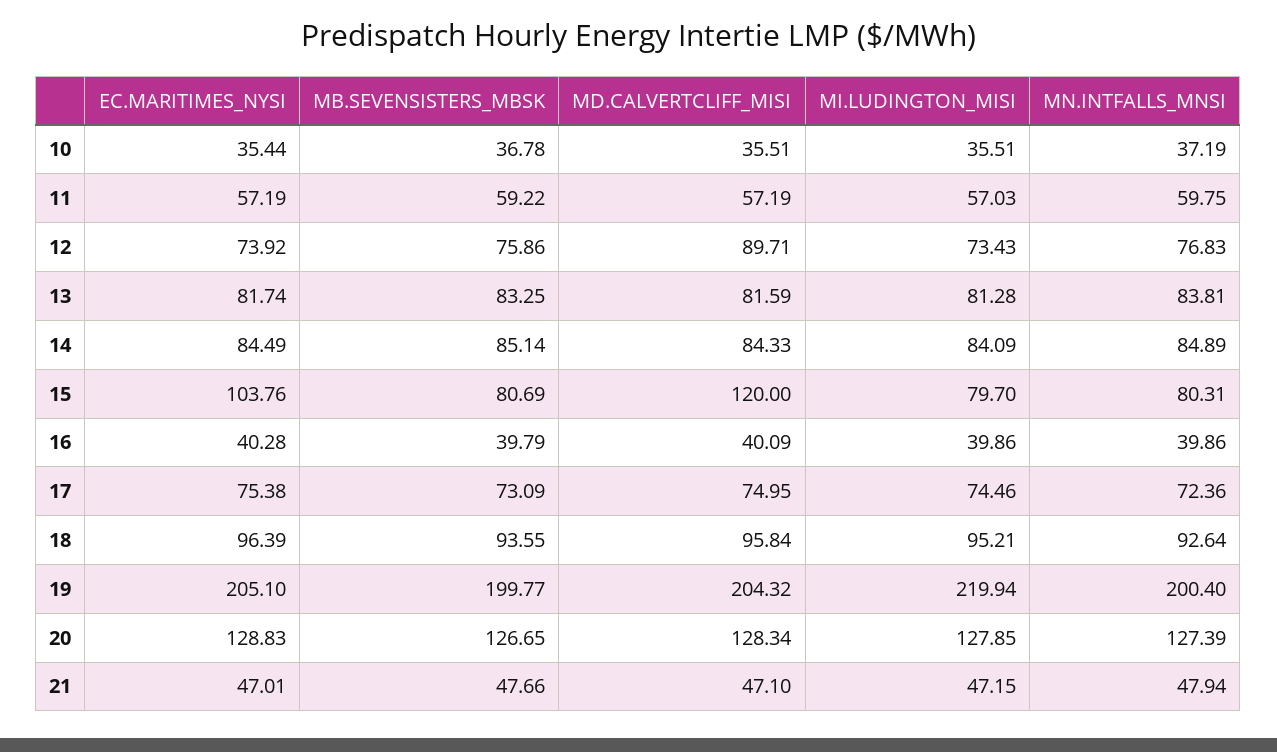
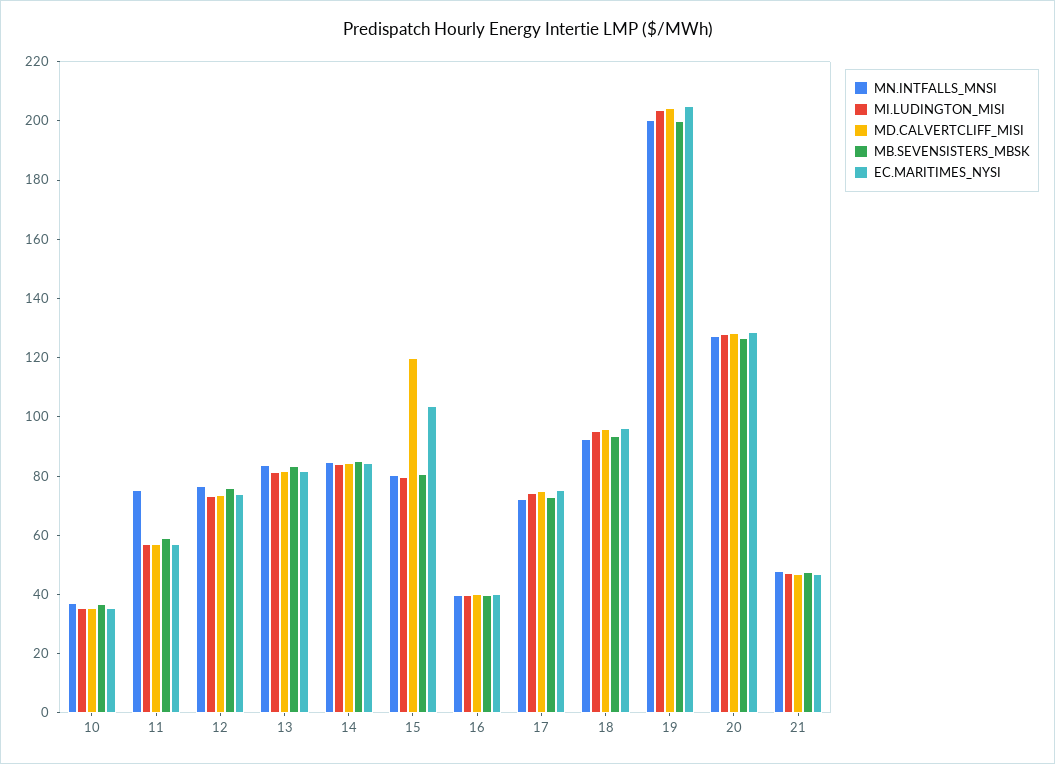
  {
    "EC.MARITIMES_NYSI": {
      "10": 35.44,
      "11": 57.19,
      "12": 73.92,
      "13": 81.74,
      "14": 84.49,
      "15": 103.76,
      "16": 40.28,
      "17": 75.38,
      "18": 96.39,
      "19": 205.1,
      "20": 128.83,
      "21": 47.01
    },
    "MB.SEVENSISTERS_MBSK": {
      "10": 36.78,
      "11": 59.22,
      "12": 75.86,
      "13": 83.25,
      "14": 85.14,
      "15": 80.69,
      "16": 39.79,
      "17": 73.09,
      "18": 93.55,
      "19": 199.77,
      "20": 126.65,
      "21": 47.66
    },
    "MD.CALVERTCLIFF_MISI": {
      "10": 35.51,
      "11": 57.19,
-     "12": 89.71,
+     "12": 75,
      "13": 81.59,
      "14": 84.33,
      "15": 120,
      "16": 40.09,
      "17": 74.95,
      "18": 95.84,
      "19": 204.32,
      "20": 128.34,
      "21": 47.1
    },
    "MI.LUDINGTON_MISI": {
      "10": 35.51,
      "11": 57.03,
      "12": 73.43,
      "13": 81.28,
      "14": 84.09,
      "15": 79.7,
      "16": 39.86,
      "17": 74.46,
      "18": 95.21,
-     "19": 219.94,
+     "19": 205,
      "20": 127.85,
      "21": 47.15
    },
    "MN.INTFALLS_MNSI": {
      "10": 37.19,
-     "11": 59.75,
+     "11": 75,
      "12": 76.83,
      "13": 83.81,
      "14": 84.89,
      "15": 80.31,
      "16": 39.86,
      "17": 72.36,
      "18": 92.64,
      "19": 200.4,
      "20": 127.39,
      "21": 47.94
    }
  }

